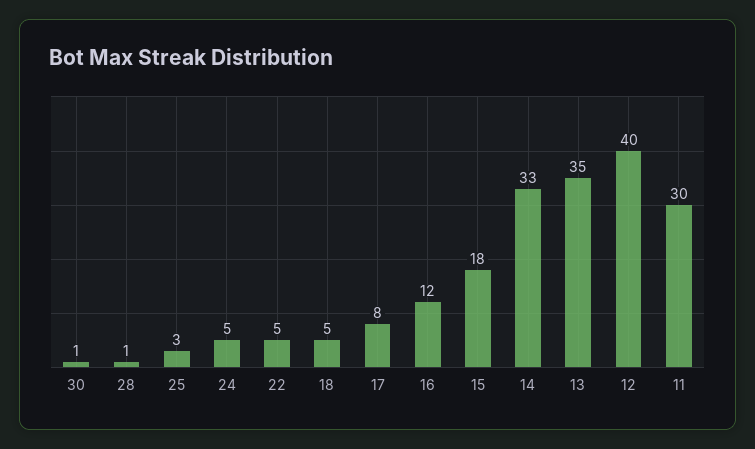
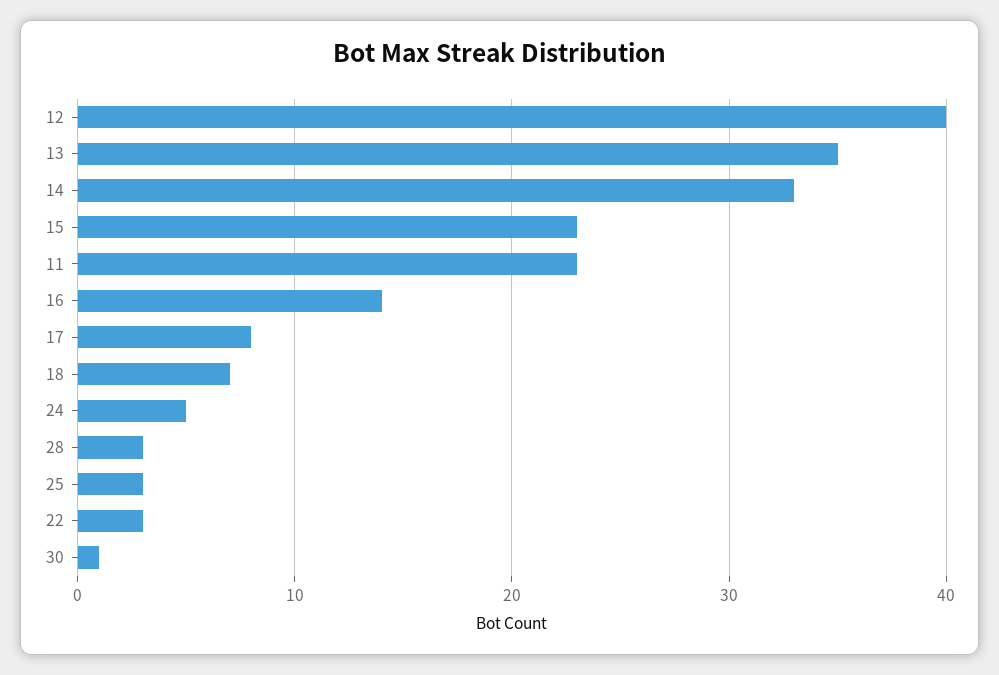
  {
    "30": 1,
-   "28": 1,
+   "28": 3,
    "25": 3,
    "24": 5,
-   "22": 5,
+   "22": 3,
-   "18": 5,
+   "18": 7,
    "17": 8,
-   "16": 12,
+   "16": 14,
-   "15": 18,
+   "15": 23,
    "14": 33,
    "13": 35,
    "12": 40,
-   "11": 30
+   "11": 23
  }

